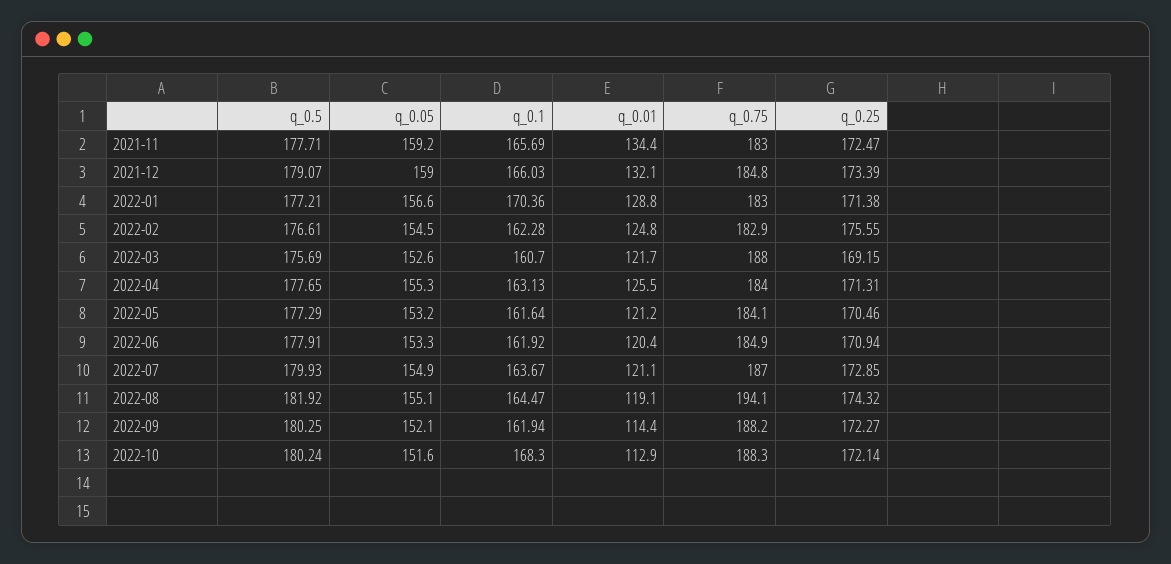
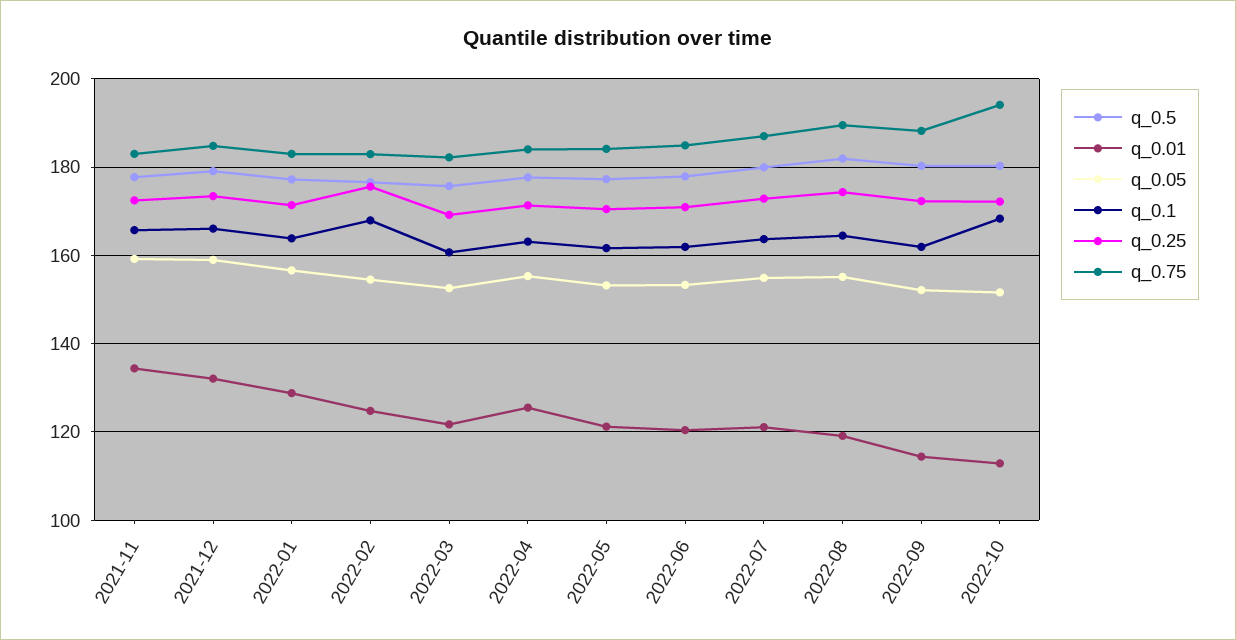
  {
    "q_0.5": {
      "2021-11": 177.71,
      "2021-12": 179.07,
      "2022-01": 177.21,
      "2022-02": 176.61,
      "2022-03": 175.69,
      "2022-04": 177.65,
      "2022-05": 177.29,
      "2022-06": 177.91,
      "2022-07": 179.93,
      "2022-08": 181.92,
      "2022-09": 180.25,
      "2022-10": 180.24
    },
    "q_0.05": {
      "2021-11": 159.2,
      "2021-12": 159,
      "2022-01": 156.6,
      "2022-02": 154.5,
      "2022-03": 152.6,
      "2022-04": 155.3,
      "2022-05": 153.2,
      "2022-06": 153.3,
      "2022-07": 154.9,
      "2022-08": 155.1,
      "2022-09": 152.1,
      "2022-10": 151.6
    },
    "q_0.1": {
      "2021-11": 165.69,
      "2021-12": 166.03,
-     "2022-01": 170.36,
+     "2022-01": 164,
-     "2022-02": 162.28,
+     "2022-02": 168,
      "2022-03": 160.7,
      "2022-04": 163.13,
      "2022-05": 161.64,
      "2022-06": 161.92,
      "2022-07": 163.67,
      "2022-08": 164.47,
      "2022-09": 161.94,
      "2022-10": 168.3
    },
    "q_0.01": {
      "2021-11": 134.4,
      "2021-12": 132.1,
      "2022-01": 128.8,
      "2022-02": 124.8,
      "2022-03": 121.7,
      "2022-04": 125.5,
      "2022-05": 121.2,
      "2022-06": 120.4,
      "2022-07": 121.1,
      "2022-08": 119.1,
      "2022-09": 114.4,
      "2022-10": 112.9
    },
    "q_0.75": {
      "2021-11": 183,
      "2021-12": 184.8,
      "2022-01": 183,
      "2022-02": 182.9,
-     "2022-03": 188,
+     "2022-03": 182,
      "2022-04": 184,
      "2022-05": 184.1,
      "2022-06": 184.9,
      "2022-07": 187,
-     "2022-08": 194.1,
+     "2022-08": 190,
      "2022-09": 188.2,
-     "2022-10": 188.3
+     "2022-10": 194
    },
    "q_0.25": {
      "2021-11": 172.47,
      "2021-12": 173.39,
      "2022-01": 171.38,
      "2022-02": 175.55,
      "2022-03": 169.15,
      "2022-04": 171.31,
      "2022-05": 170.46,
      "2022-06": 170.94,
      "2022-07": 172.85,
      "2022-08": 174.32,
      "2022-09": 172.27,
      "2022-10": 172.14
    }
  }

